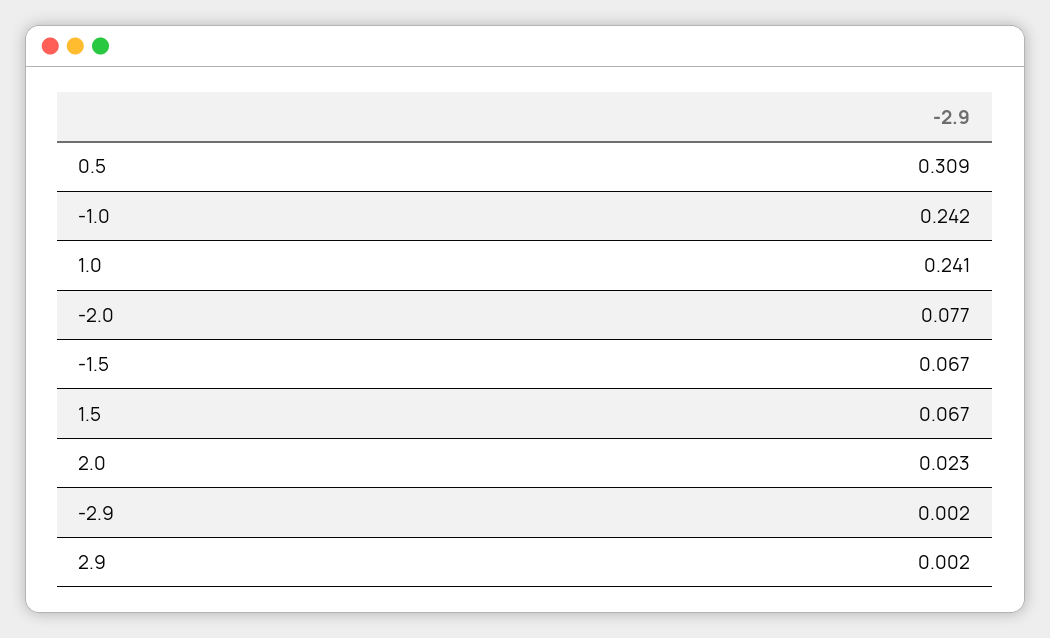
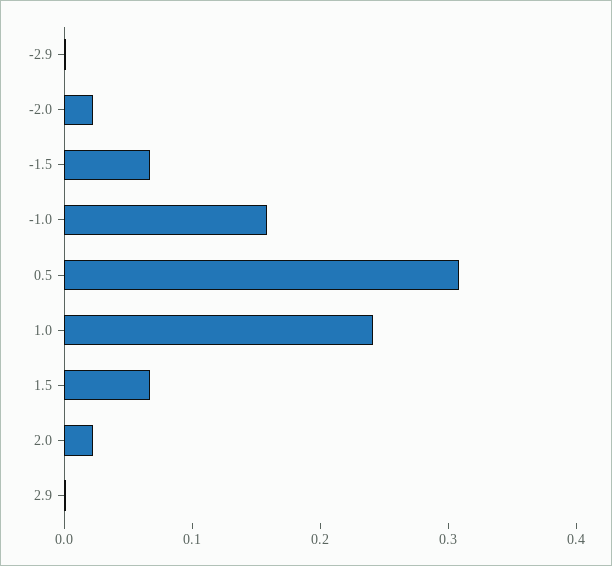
  {
    "0.5": 0.309,
-   "-1.0": 0.242,
+   "-1.0": 0.16,
    "1.0": 0.241,
-   "-2.0": 0.077,
+   "-2.0": 0.02,
    "-1.5": 0.067,
    "1.5": 0.067,
    "2.0": 0.023,
    "-2.9": 0.002,
    "2.9": 0.002
  }

